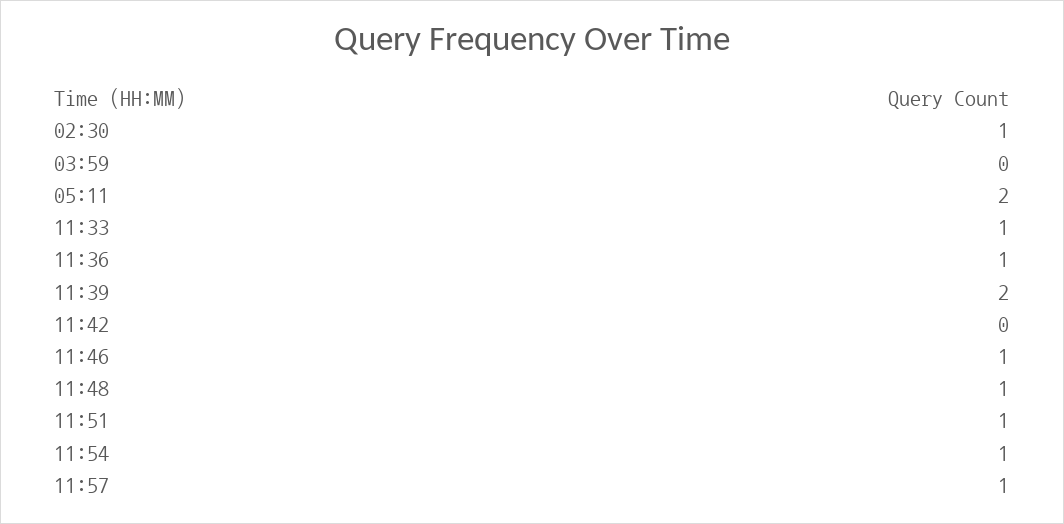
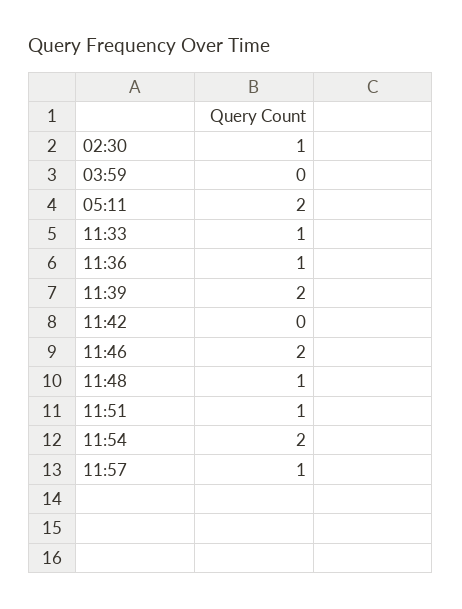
  {
    "02:30": 1,
    "03:59": 0,
    "05:11": 2,
    "11:33": 1,
    "11:36": 1,
    "11:39": 2,
    "11:42": 0,
-   "11:46": 1,
+   "11:46": 2,
    "11:48": 1,
    "11:51": 1,
-   "11:54": 1,
+   "11:54": 2,
    "11:57": 1
  }

